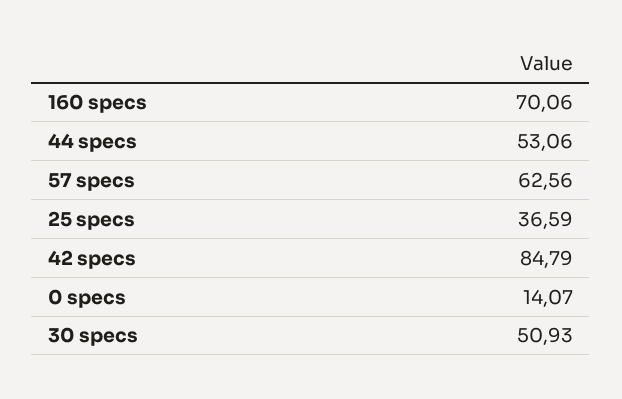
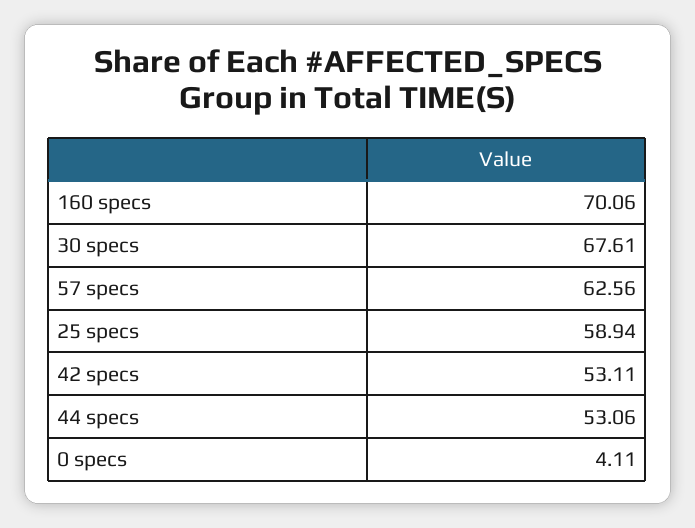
  {
    "160 specs": 70.06,
    "44 specs": 53.06,
    "57 specs": 62.56,
-   "25 specs": 36.59,
+   "25 specs": 58.94,
-   "42 specs": 84.79,
+   "42 specs": 53.11,
-   "0 specs": 14.07,
+   "0 specs": 4.11,
-   "30 specs": 50.93
+   "30 specs": 67.61
  }

